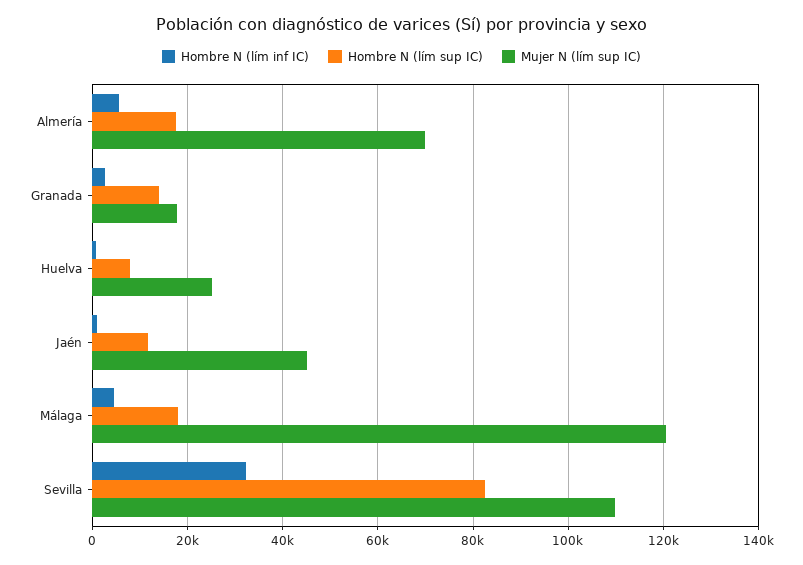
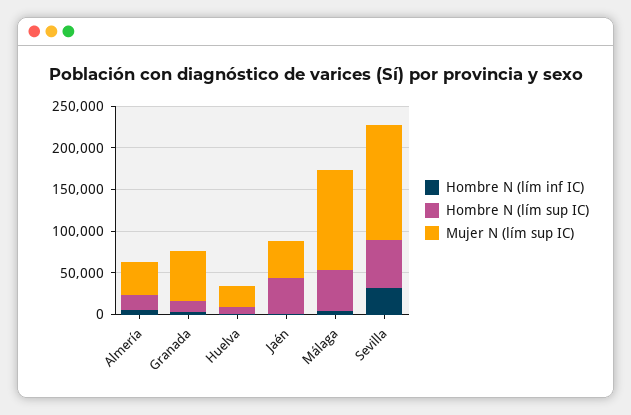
  {
    "Hombre N (lím inf IC)": {
      "Almería": 6000,
      "Granada": 2000,
      "Huelva": 0,
      "Jaén": 2000,
      "Málaga": 4000,
      "Sevilla": 32000
    },
    "Hombre N (lím sup IC)": {
      "Almería": 18000,
      "Granada": 14000,
      "Huelva": 8000,
-     "Jaén": 12000,
+     "Jaén": 40000,
-     "Málaga": 18000,
+     "Málaga": 50000,
-     "Sevilla": 82000
+     "Sevilla": 60000
    },
    "Mujer N (lím sup IC)": {
-     "Almería": 70000,
+     "Almería": 40000,
-     "Granada": 18000,
+     "Granada": 60000,
      "Huelva": 26000,
      "Jaén": 46000,
      "Málaga": 120000,
-     "Sevilla": 110000
+     "Sevilla": 140000
    }
  }

